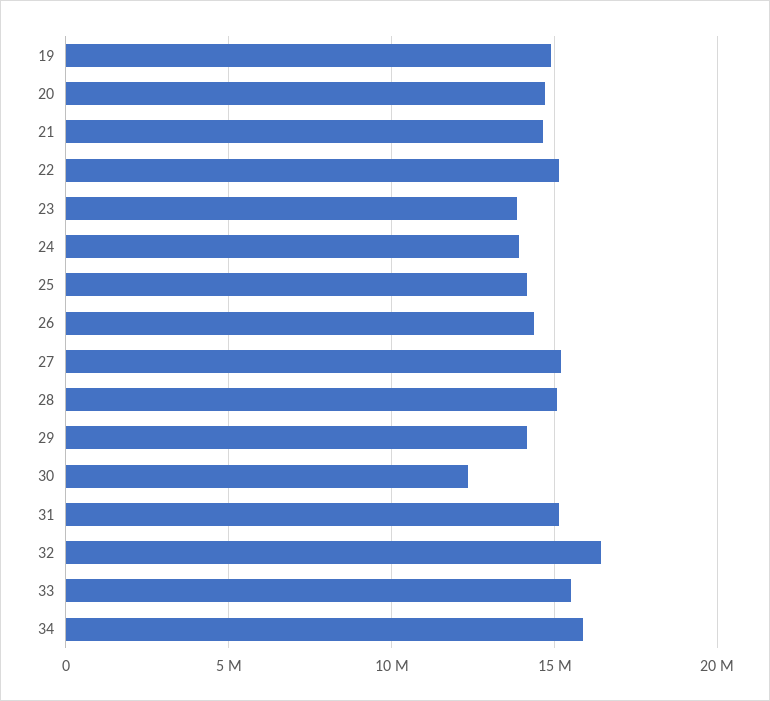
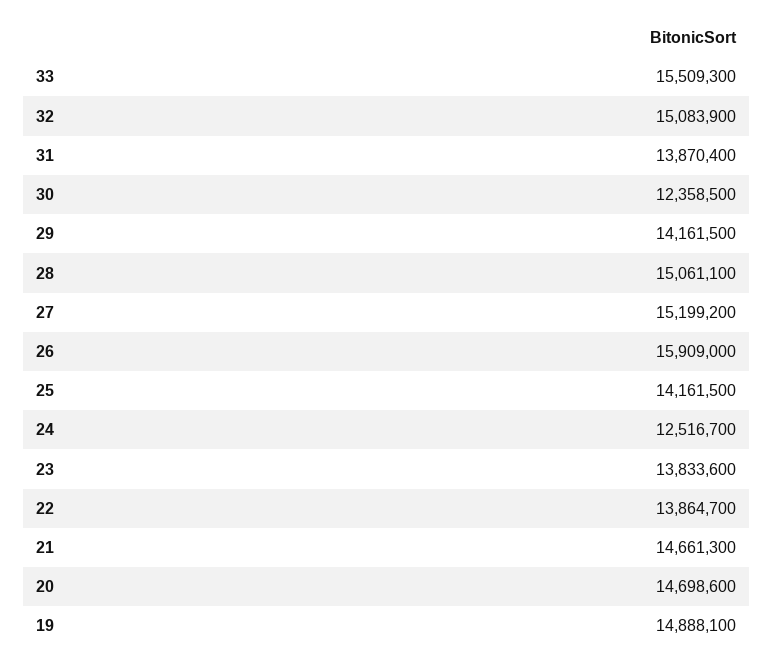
  {
    "19": 14888100,
    "20": 14698600,
    "21": 14661300,
-   "22": 15000000,
+   "22": 13864700,
    "23": 13833600,
-   "24": 14000000,
+   "24": 12516700,
    "25": 14161500,
-   "26": 14500000,
+   "26": 15909000,
    "27": 15199200,
    "28": 15061100,
    "29": 14161500,
    "30": 12358500,
-   "31": 15000000,
+   "31": 13870400,
-   "32": 16500000,
+   "32": 15083900,
-   "33": 15509300,
+   "33": 15509300
-   "34": 16000000
  }

